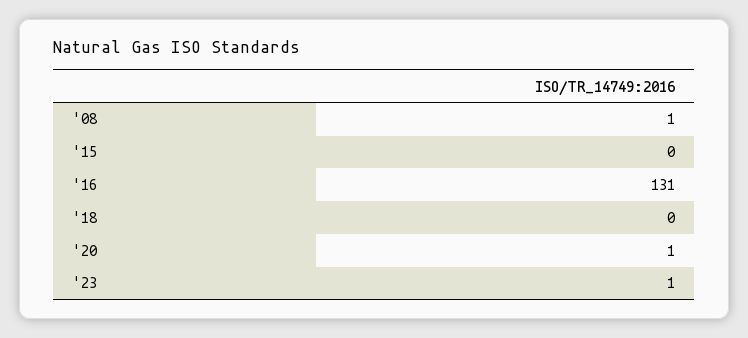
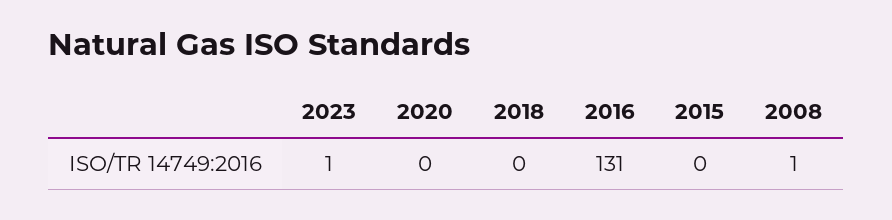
  {
    "'08": 1,
    "'15": 0,
    "'16": 131,
    "'18": 0,
-   "'20": 1,
+   "'20": 0,
    "'23": 1
  }

